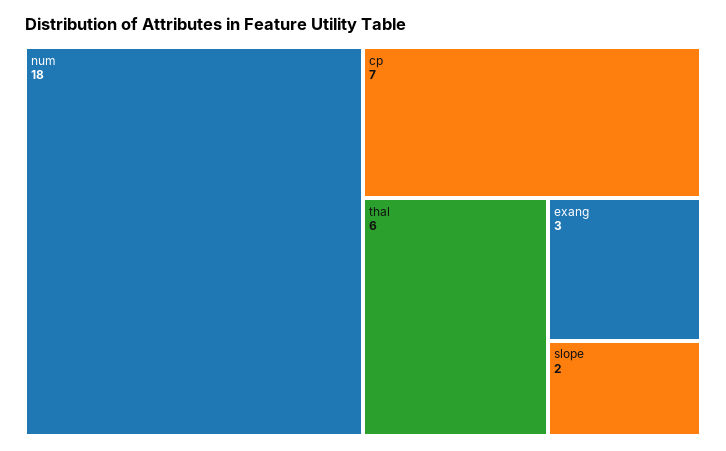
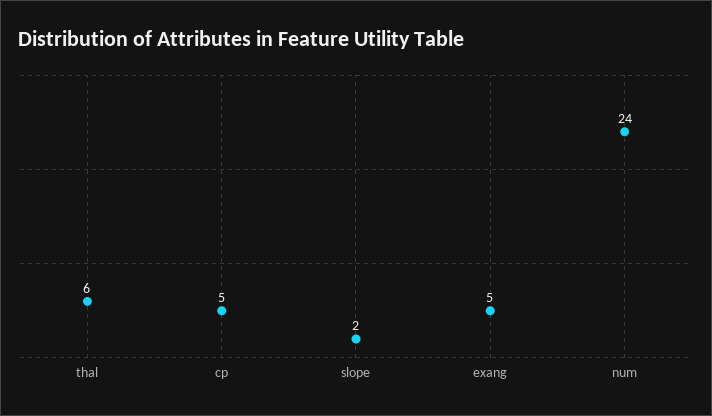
  {
-   "num": 18,
+   "num": 24,
-   "cp": 7,
+   "cp": 5,
    "thal": 6,
-   "exang": 3,
+   "exang": 5,
    "slope": 2
  }

